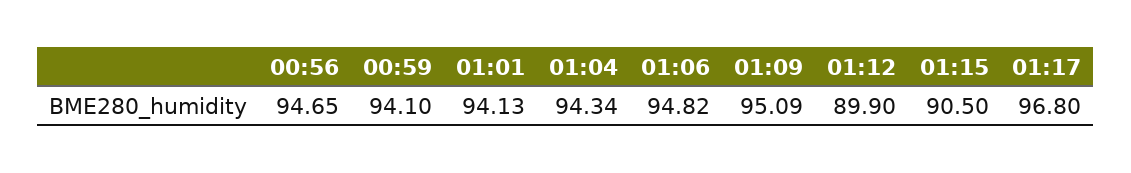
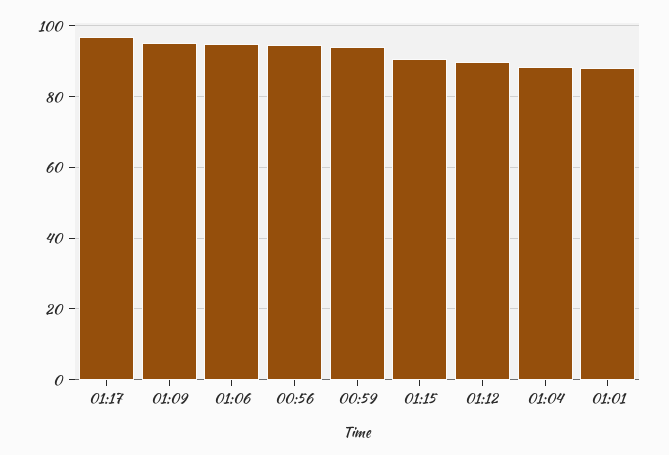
  {
    "00:56": 94.65,
    "00:59": 94.1,
-   "01:01": 94.13,
+   "01:01": 88,
-   "01:04": 94.34,
+   "01:04": 88,
    "01:06": 94.82,
    "01:09": 95.09,
    "01:12": 89.9,
    "01:15": 90.5,
    "01:17": 96.8
  }

